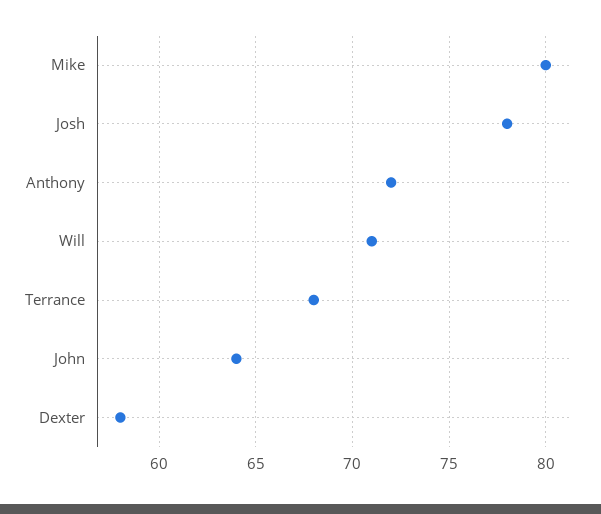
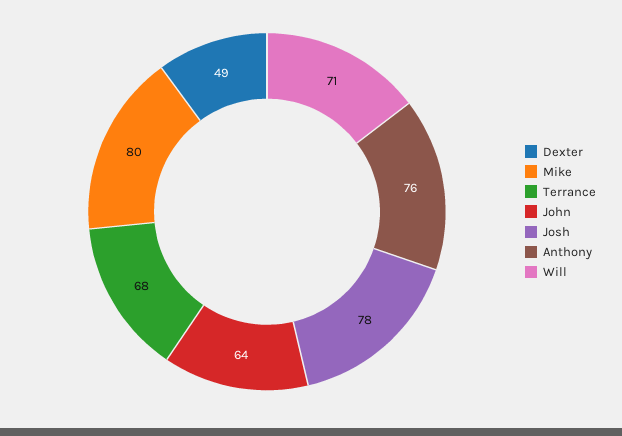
  {
    "Mike": 80,
    "Josh": 78,
-   "Anthony": 72,
+   "Anthony": 76,
    "Will": 71,
    "Terrance": 68,
    "John": 64,
-   "Dexter": 58
+   "Dexter": 49
  }

